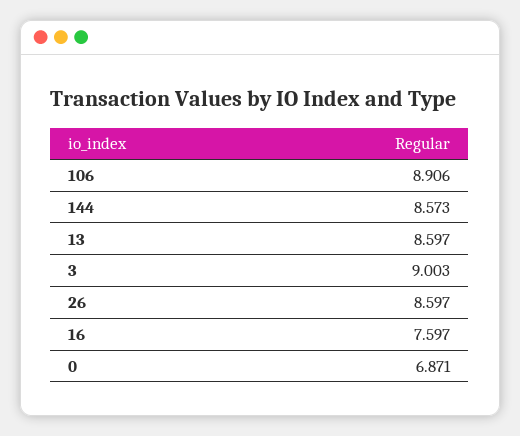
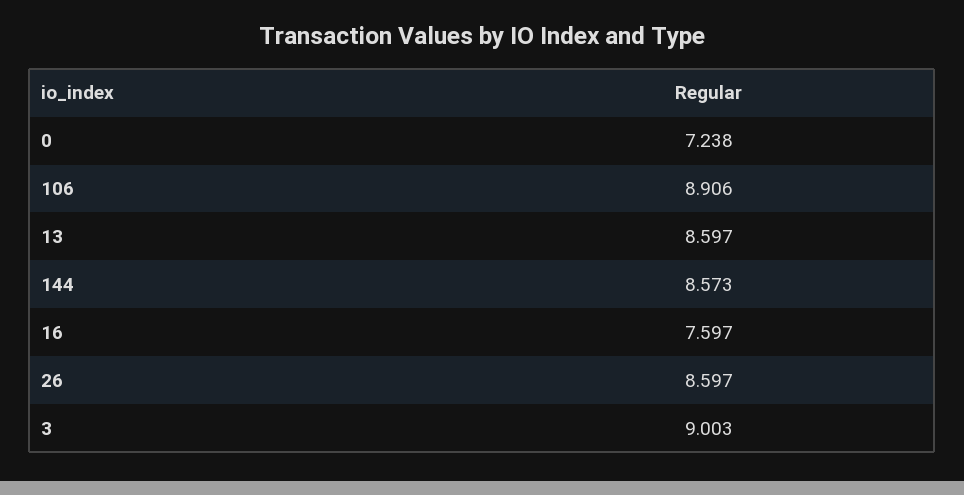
  {
    "106": 8.906,
    "144": 8.573,
    "13": 8.597,
    "3": 9.003,
    "26": 8.597,
    "16": 7.597,
-   "0": 6.871
+   "0": 7.238
  }

